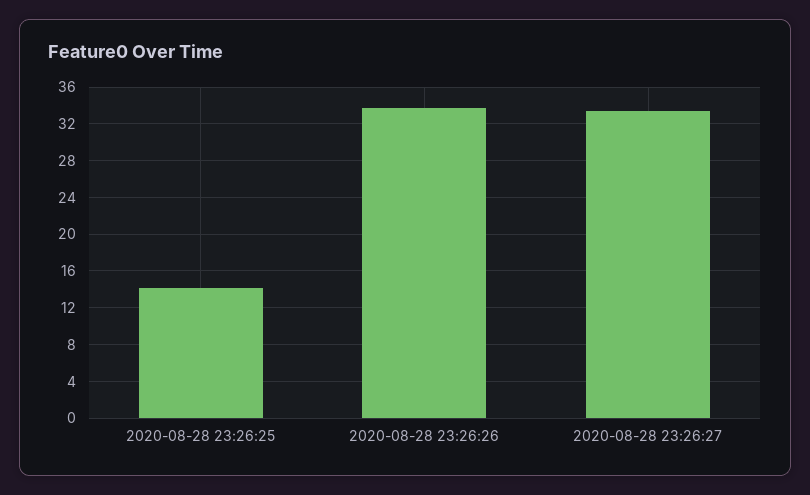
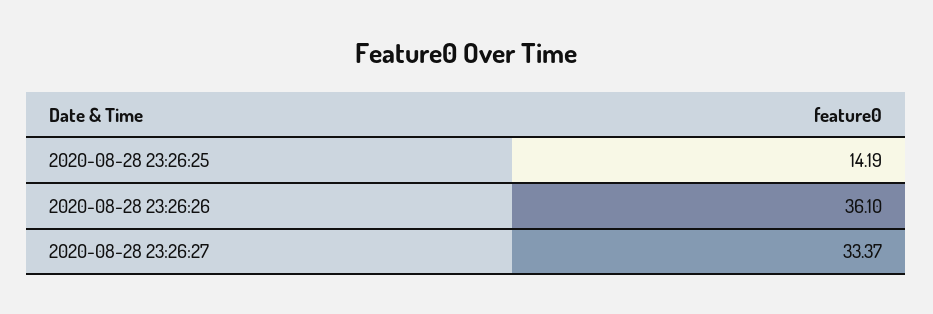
  {
    "2020-08-28 23:26:25": 14.19,
-   "2020-08-28 23:26:26": 34,
+   "2020-08-28 23:26:26": 36.1,
    "2020-08-28 23:26:27": 33.37
  }

